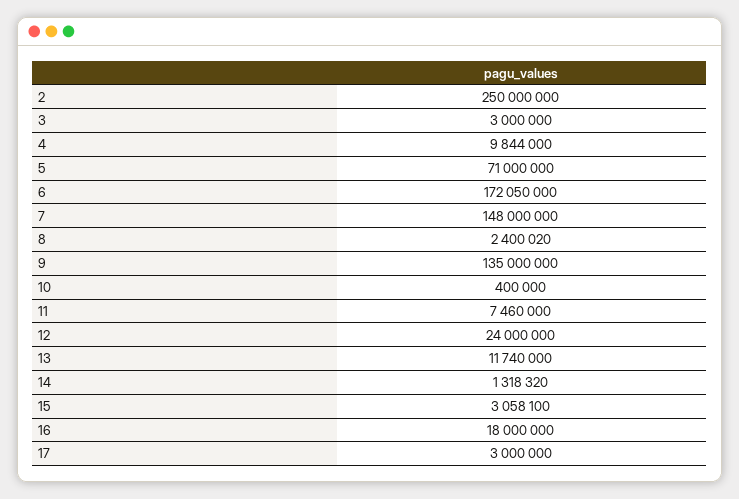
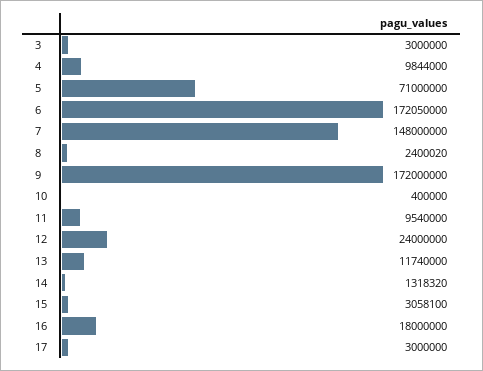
  {
-   "2": 250000000,
    "3": 3000000,
    "4": 9844000,
    "5": 71000000,
    "6": 172050000,
    "7": 148000000,
    "8": 2400020,
-   "9": 135000000,
+   "9": 172000000,
    "10": 400000,
-   "11": 7460000,
+   "11": 9540000,
    "12": 24000000,
    "13": 11740000,
    "14": 1318320,
    "15": 3058100,
    "16": 18000000,
    "17": 3000000
  }

